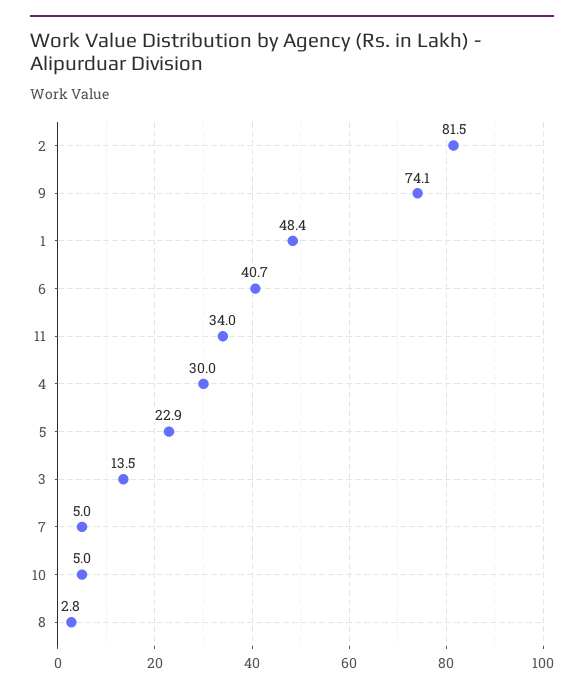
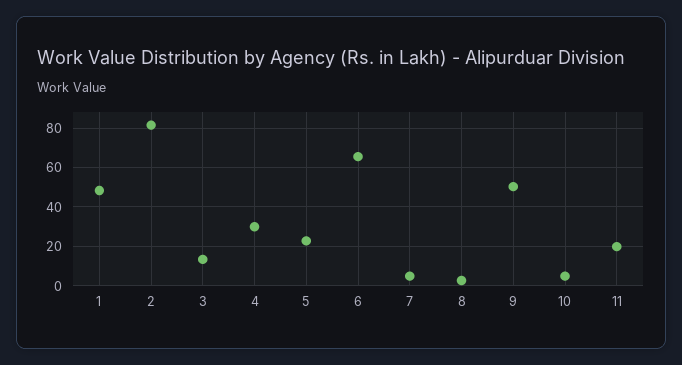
  {
    "2": 81.5,
-   "9": 74.1,
+   "9": 50,
    "1": 48.4,
-   "6": 40.7,
+   "6": 65,
-   "11": 34,
+   "11": 20,
    "4": 30,
    "5": 22.9,
    "3": 13.5,
    "7": 5,
    "10": 5,
    "8": 2.8
  }

